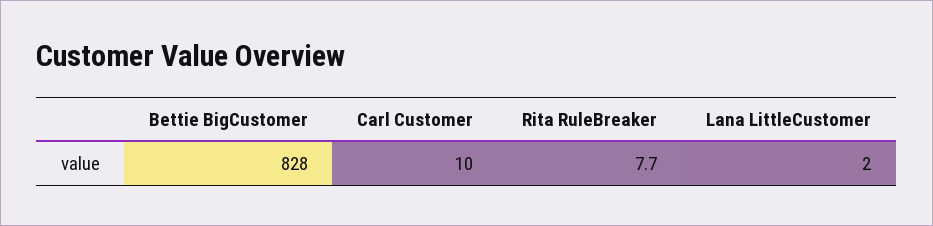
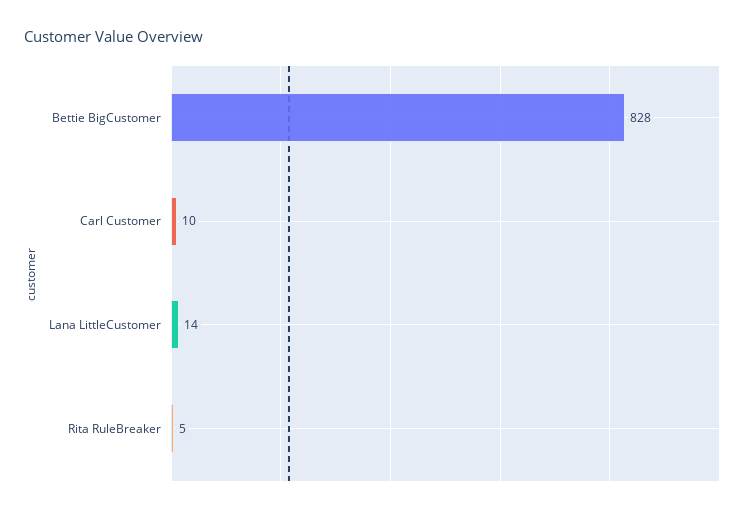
  {
    "Bettie BigCustomer": 828,
    "Carl Customer": 10,
-   "Rita RuleBreaker": 7.7,
+   "Rita RuleBreaker": 5,
-   "Lana LittleCustomer": 2
+   "Lana LittleCustomer": 14
  }

